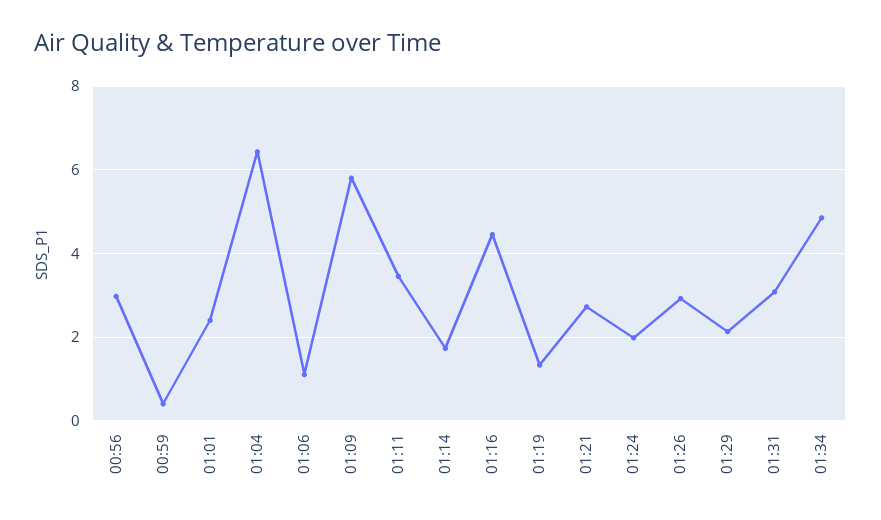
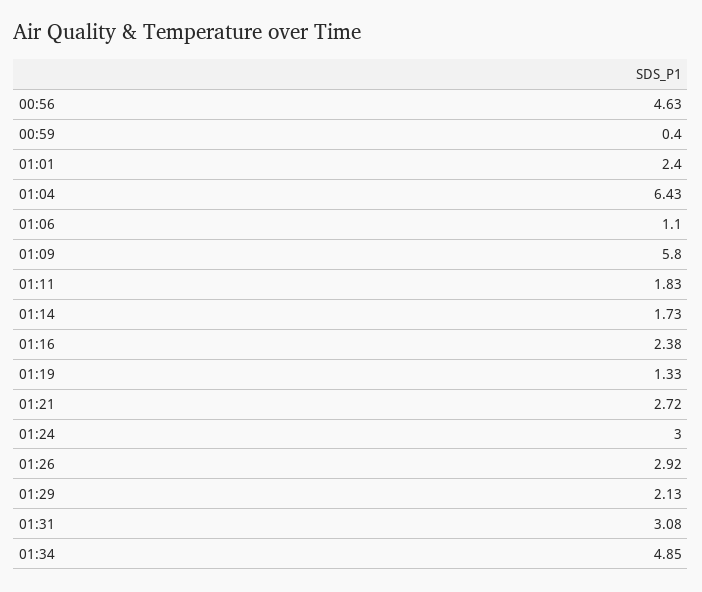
  {
-   "00:56": 3,
+   "00:56": 4.63,
    "00:59": 0.4,
    "01:01": 2.4,
    "01:04": 6.43,
    "01:06": 1.1,
    "01:09": 5.8,
-   "01:11": 3.4,
+   "01:11": 1.83,
    "01:14": 1.73,
-   "01:16": 4.4,
+   "01:16": 2.38,
    "01:19": 1.33,
    "01:21": 2.72,
-   "01:24": 2,
+   "01:24": 3,
    "01:26": 2.92,
    "01:29": 2.13,
    "01:31": 3.08,
    "01:34": 4.85
  }

